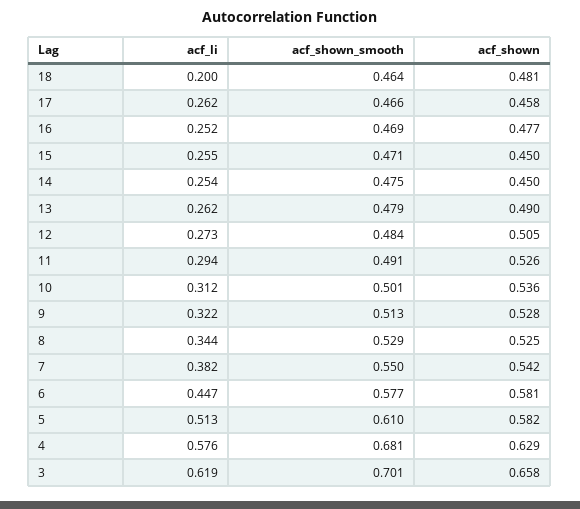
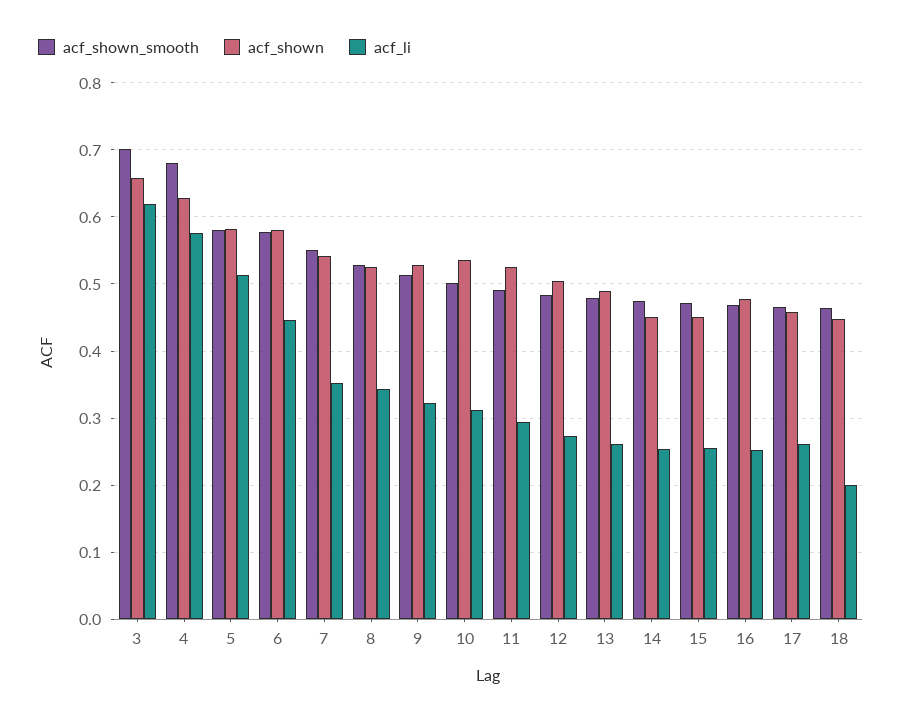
  {
    "acf_li": {
      "18": 0.2,
      "17": 0.262,
      "16": 0.252,
      "15": 0.255,
      "14": 0.254,
      "13": 0.262,
      "12": 0.273,
      "11": 0.294,
      "10": 0.312,
      "9": 0.322,
      "8": 0.344,
-     "7": 0.382,
+     "7": 0.35,
      "6": 0.447,
      "5": 0.513,
      "4": 0.576,
      "3": 0.619
    },
    "acf_shown_smooth": {
      "18": 0.464,
      "17": 0.466,
      "16": 0.469,
      "15": 0.471,
      "14": 0.475,
      "13": 0.479,
      "12": 0.484,
      "11": 0.491,
      "10": 0.501,
      "9": 0.513,
      "8": 0.529,
      "7": 0.55,
      "6": 0.577,
-     "5": 0.61,
+     "5": 0.58,
      "4": 0.681,
      "3": 0.701
    },
    "acf_shown": {
-     "18": 0.481,
+     "18": 0.45,
      "17": 0.458,
      "16": 0.477,
      "15": 0.45,
      "14": 0.45,
      "13": 0.49,
      "12": 0.505,
      "11": 0.526,
      "10": 0.536,
      "9": 0.528,
      "8": 0.525,
      "7": 0.542,
      "6": 0.581,
      "5": 0.582,
      "4": 0.629,
      "3": 0.658
    }
  }

